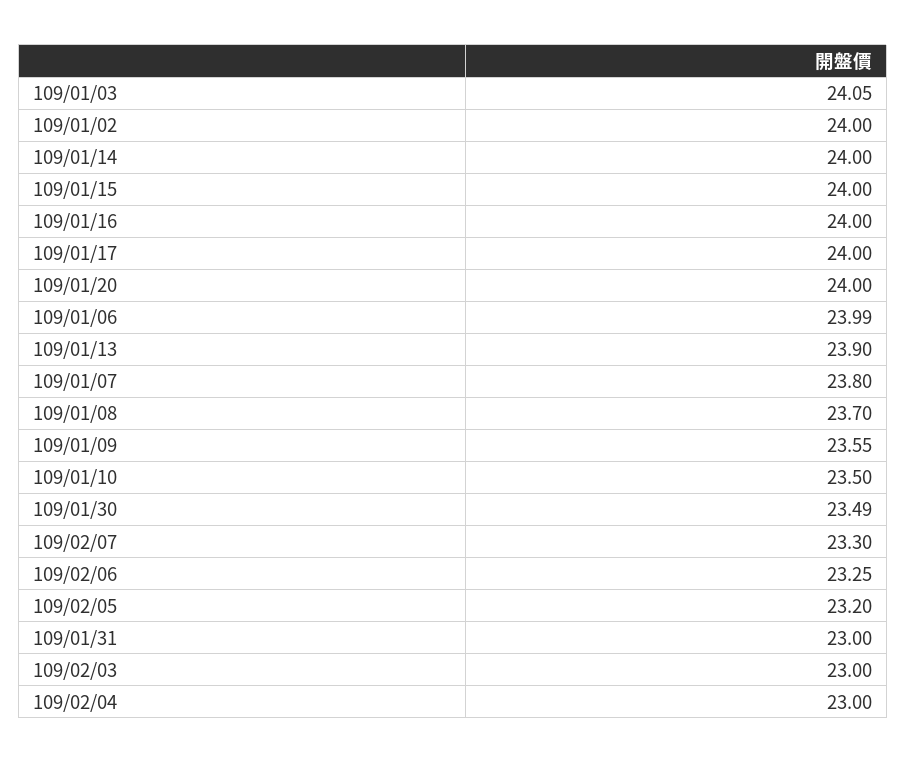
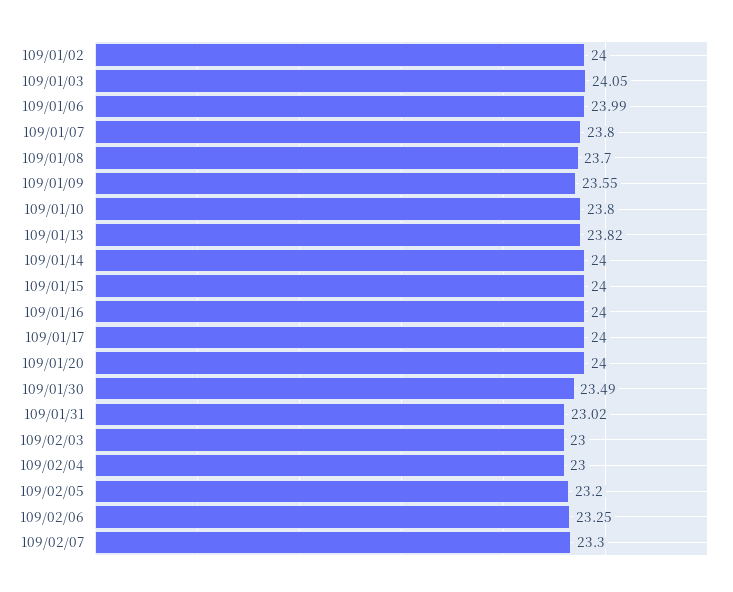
  {
    "109/01/03": 24.05,
    "109/01/02": 24,
    "109/01/14": 24,
    "109/01/15": 24,
    "109/01/16": 24,
    "109/01/17": 24,
    "109/01/20": 24,
    "109/01/06": 23.99,
-   "109/01/13": 23.9,
+   "109/01/13": 23.82,
    "109/01/07": 23.8,
    "109/01/08": 23.7,
    "109/01/09": 23.55,
-   "109/01/10": 23.5,
+   "109/01/10": 23.8,
    "109/01/30": 23.49,
    "109/02/07": 23.3,
    "109/02/06": 23.25,
    "109/02/05": 23.2,
-   "109/01/31": 23,
+   "109/01/31": 23.02,
    "109/02/03": 23,
    "109/02/04": 23
  }

